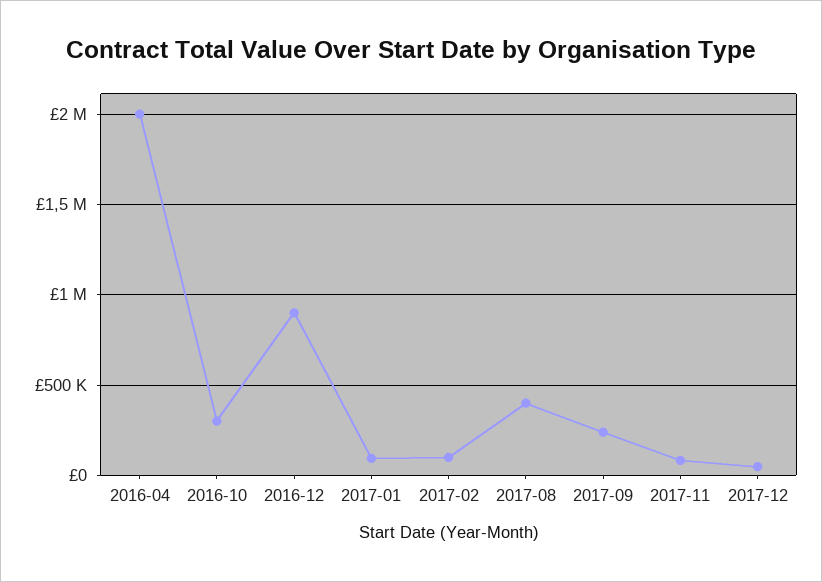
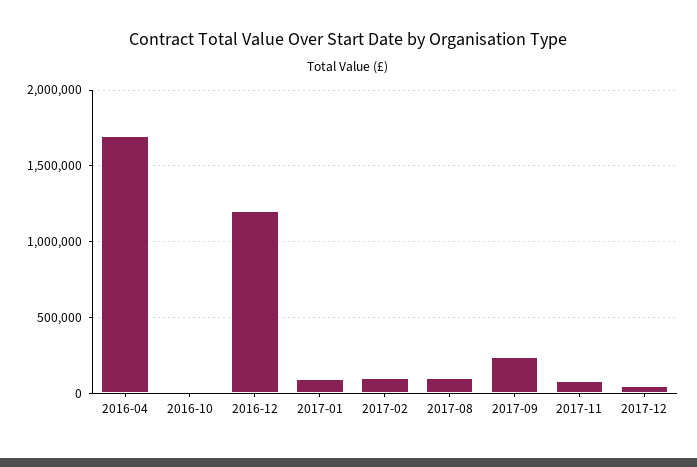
  {
-   "2016-04": 2000000,
+   "2016-04": 1700000,
-   "2016-10": 300000,
+   "2016-10": 0,
-   "2016-12": 900000,
+   "2016-12": 1200000,
    "2017-01": 100000,
    "2017-02": 100000,
-   "2017-08": 400000,
+   "2017-08": 100000,
    "2017-09": 250000,
    "2017-11": 100000,
    "2017-12": 50000
  }

